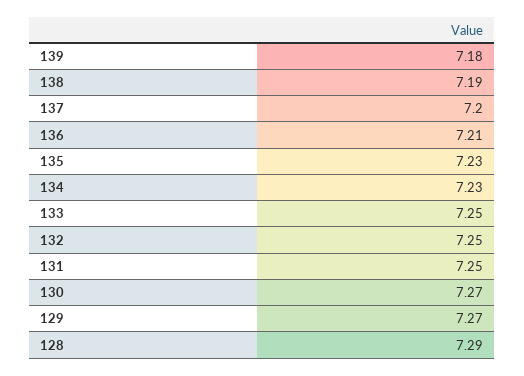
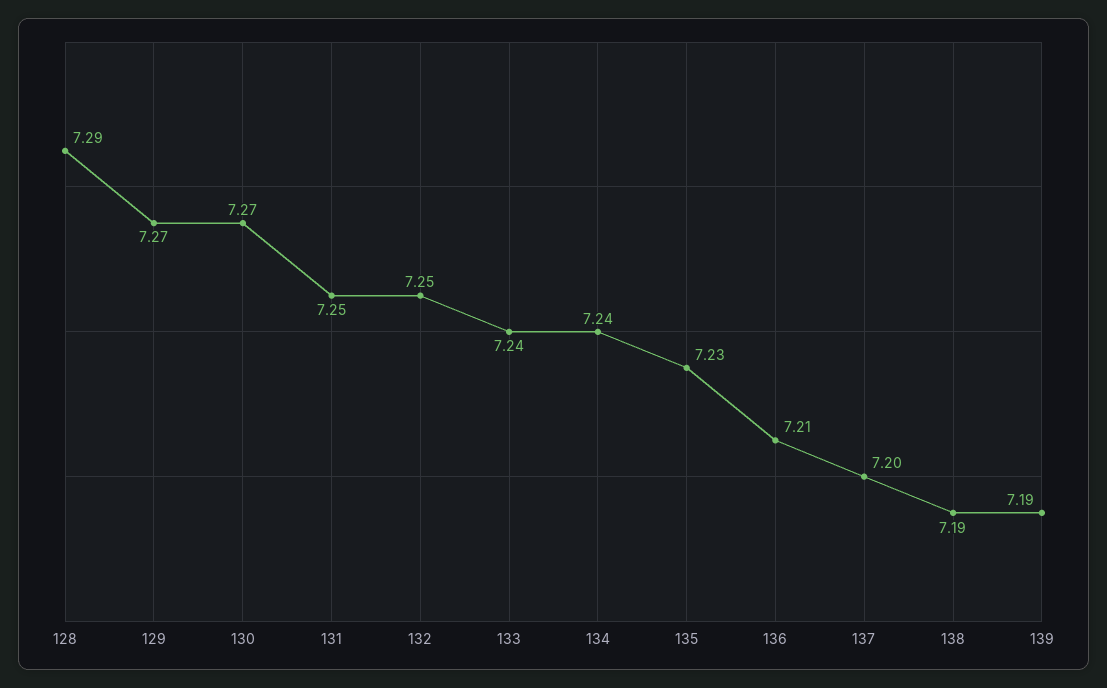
  {
-   "139": 7.18,
+   "139": 7.19,
    "138": 7.19,
    "137": 7.2,
    "136": 7.21,
    "135": 7.23,
-   "134": 7.23,
+   "134": 7.24,
-   "133": 7.25,
+   "133": 7.24,
    "132": 7.25,
    "131": 7.25,
    "130": 7.27,
    "129": 7.27,
    "128": 7.29
  }

